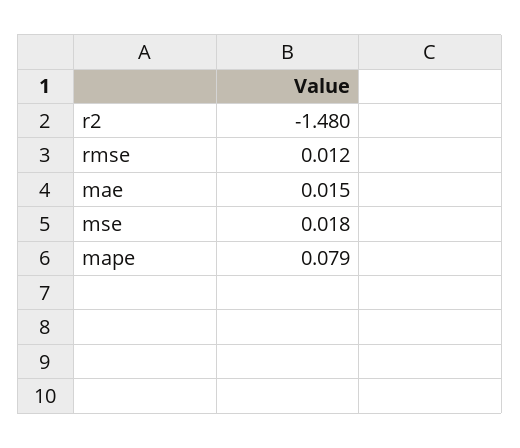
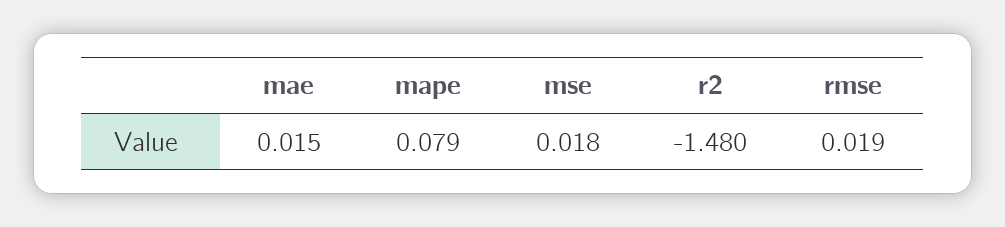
  {
    "r2": -1.48,
-   "rmse": 0.012,
+   "rmse": 0.019,
    "mae": 0.015,
    "mse": 0.018,
    "mape": 0.079
  }

